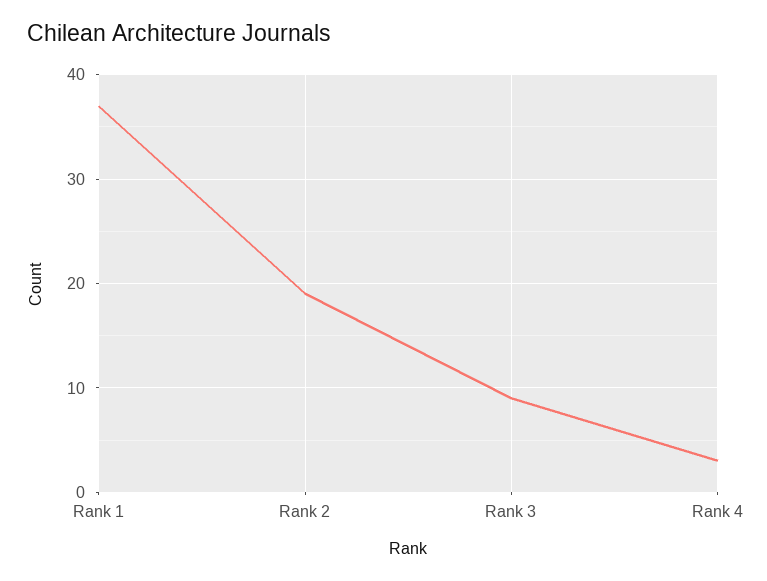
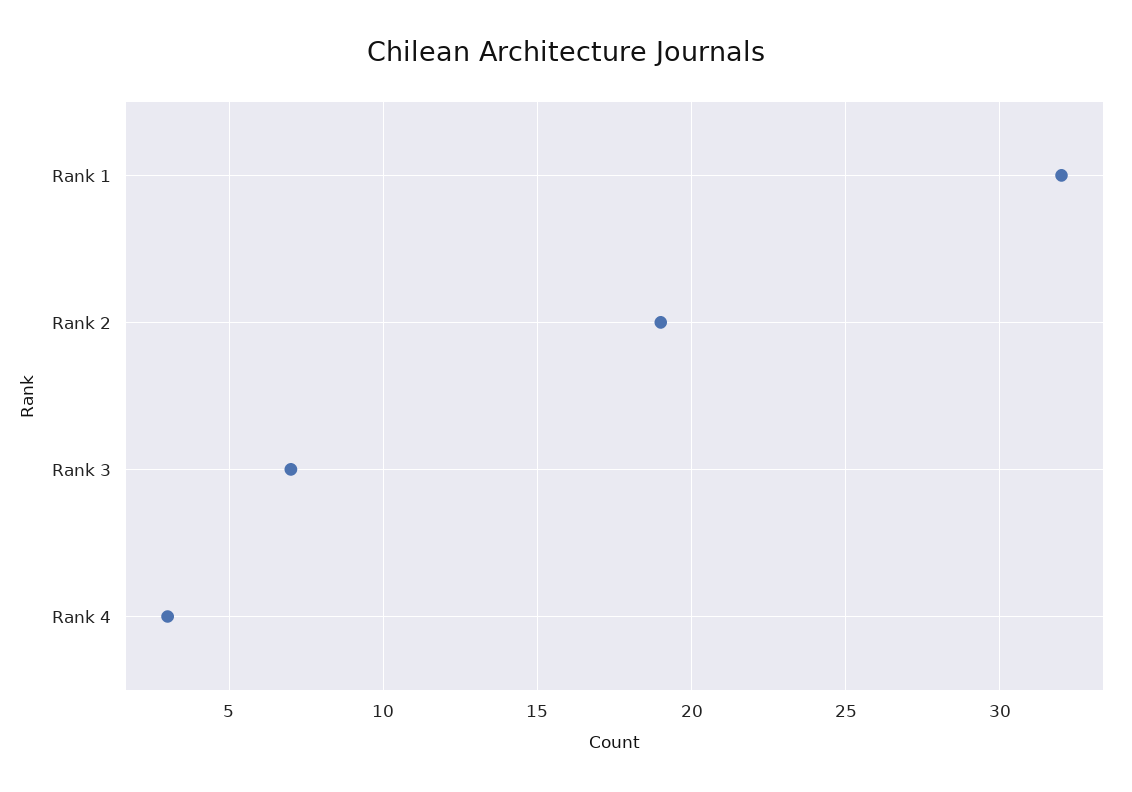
  {
-   "Rank 1": 37,
+   "Rank 1": 32,
    "Rank 2": 19,
-   "Rank 3": 9,
+   "Rank 3": 7,
    "Rank 4": 3
  }

